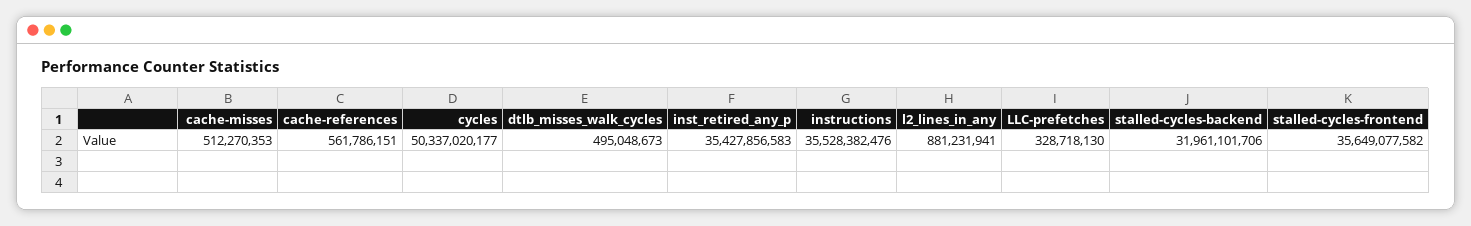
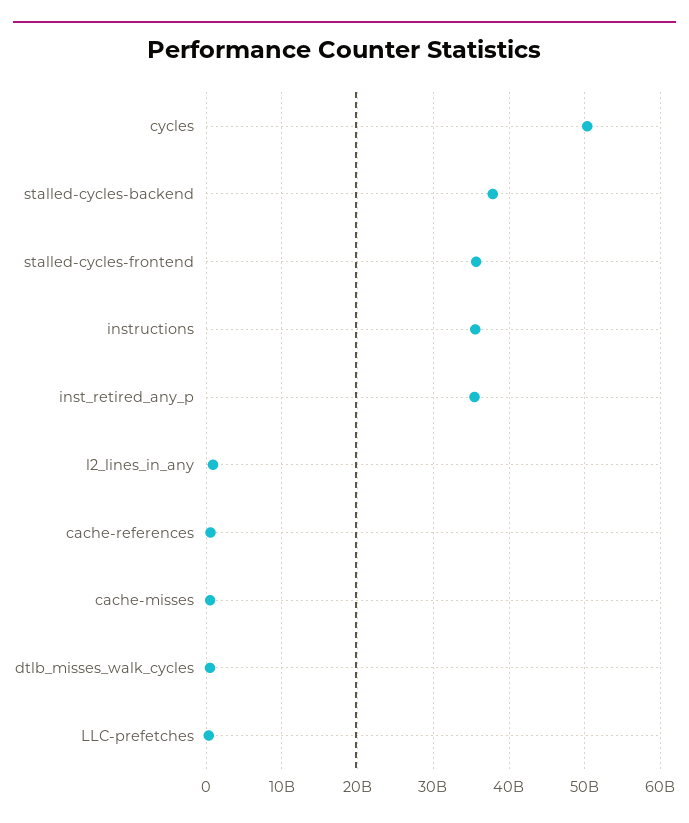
  {
    "cache-misses": 512270353,
    "cache-references": 561786151,
    "cycles": 50337020177,
    "dtlb_misses_walk_cycles": 495048673,
    "inst_retired_any_p": 35427856583,
    "instructions": 35528382476,
    "l2_lines_in_any": 881231941,
    "LLC-prefetches": 328718130,
-   "stalled-cycles-backend": 31961101706,
+   "stalled-cycles-backend": 38000000000,
    "stalled-cycles-frontend": 35649077582
  }

